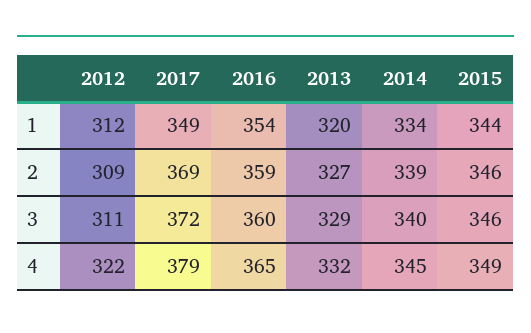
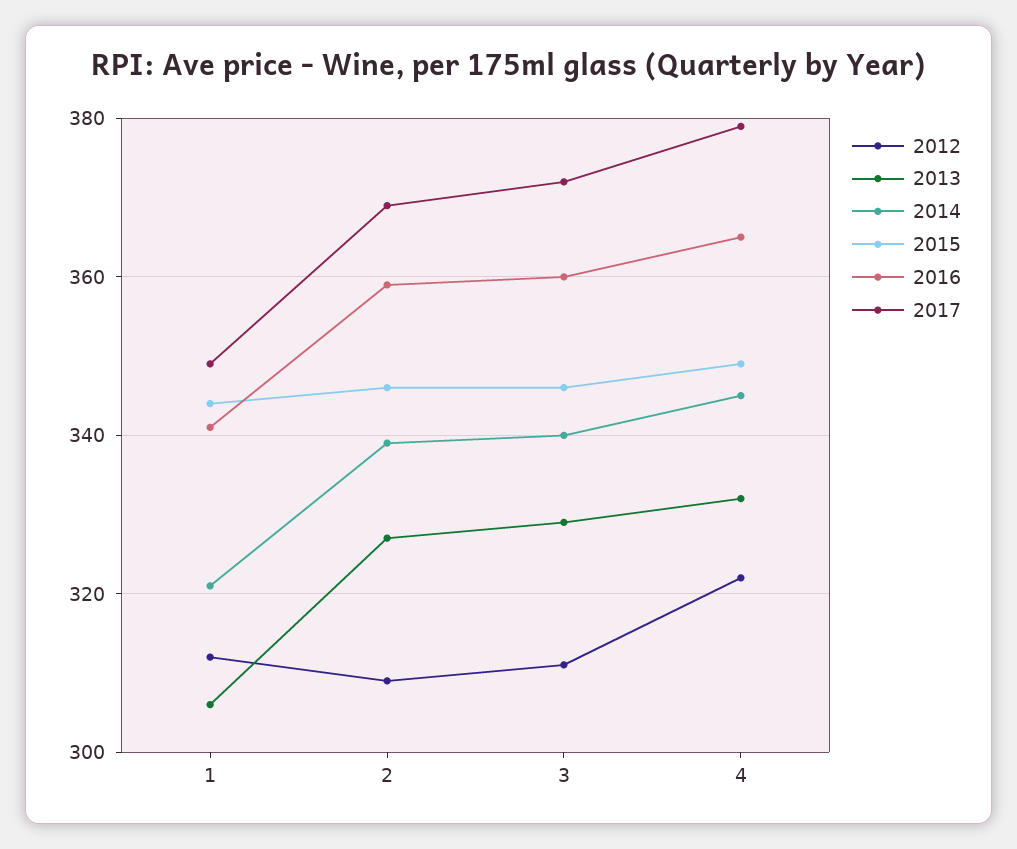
  {
    "2012": {
      "1": 312,
      "2": 309,
      "3": 311,
      "4": 322
    },
    "2017": {
      "1": 349,
      "2": 369,
      "3": 372,
      "4": 379
    },
    "2016": {
-     "1": 354,
+     "1": 340,
      "2": 359,
      "3": 360,
      "4": 365
    },
    "2013": {
-     "1": 320,
+     "1": 305,
      "2": 327,
      "3": 329,
      "4": 332
    },
    "2014": {
-     "1": 334,
+     "1": 320,
      "2": 339,
      "3": 340,
      "4": 345
    },
    "2015": {
      "1": 344,
      "2": 346,
      "3": 346,
      "4": 349
    }
  }

